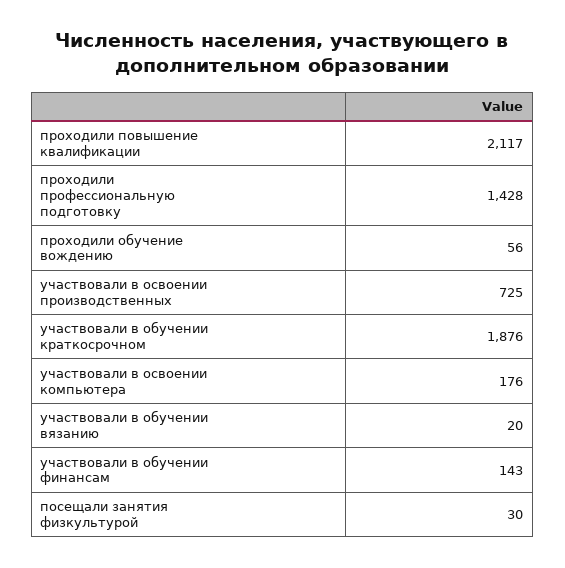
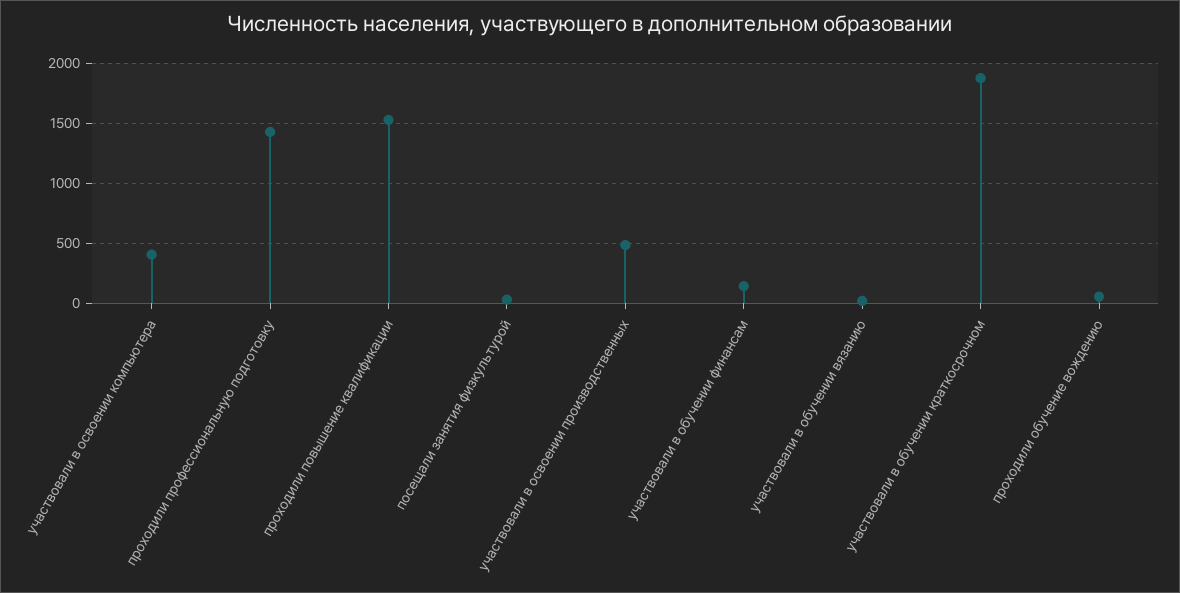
  {
-   "проходили повышение квалификации": 2117,
+   "проходили повышение квалификации": 1500,
    "проходили профессиональную подготовку": 1428,
    "проходили обучение вождению": 56,
-   "участвовали в освоении производственных": 725,
+   "участвовали в освоении производственных": 500,
    "участвовали в обучении краткосрочном": 1876,
-   "участвовали в освоении компьютера": 176,
+   "участвовали в освоении компьютера": 400,
    "участвовали в обучении вязанию": 20,
    "участвовали в обучении финансам": 143,
    "посещали занятия физкультурой": 30
  }

